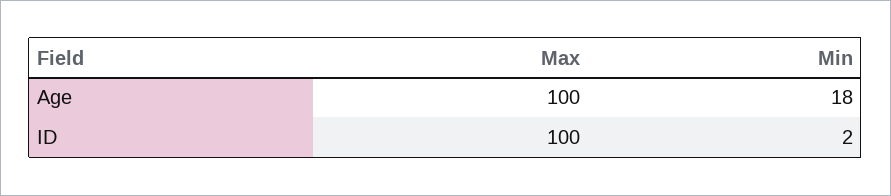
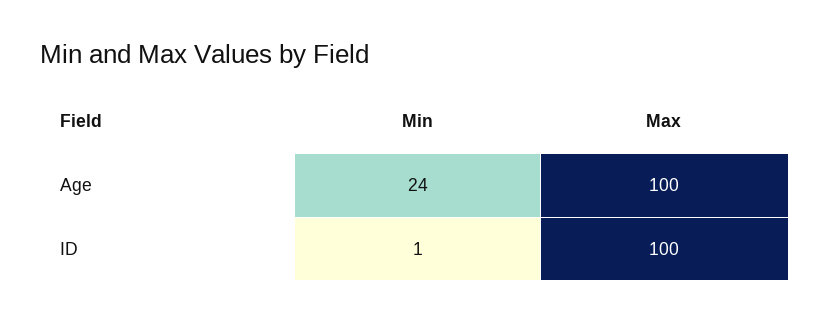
  {
    "Max": {
      "Age": 100,
      "ID": 100
    },
    "Min": {
-     "Age": 18,
+     "Age": 24,
-     "ID": 2
+     "ID": 1
    }
  }

